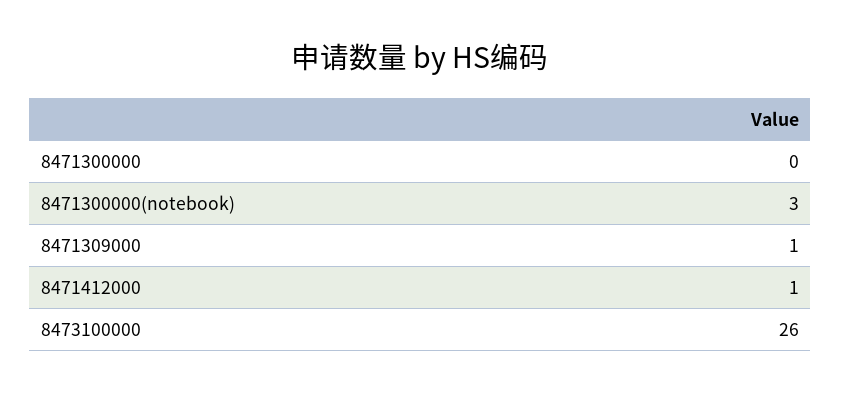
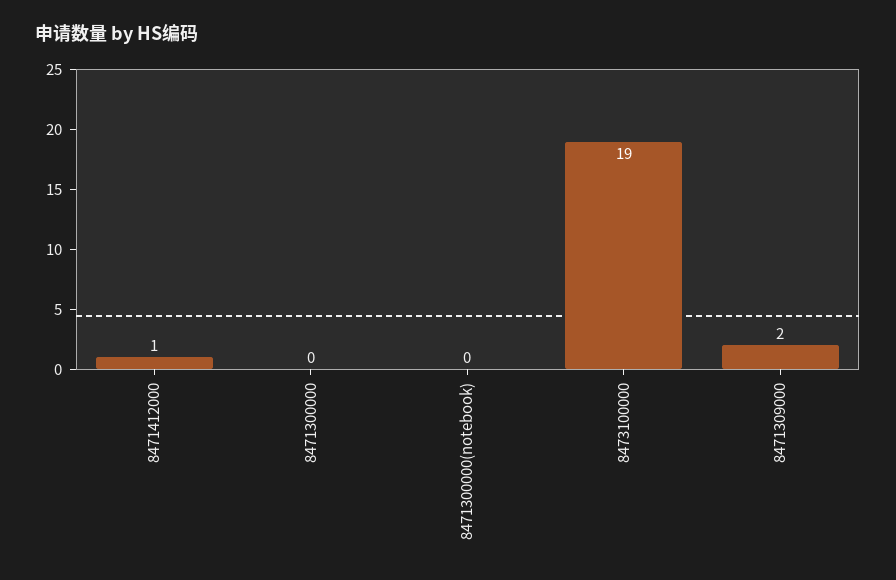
  {
    "8471300000": 0,
-   "8471300000(notebook)": 3,
+   "8471300000(notebook)": 0,
-   "8471309000": 1,
+   "8471309000": 2,
    "8471412000": 1,
-   "8473100000": 26
+   "8473100000": 19
  }

